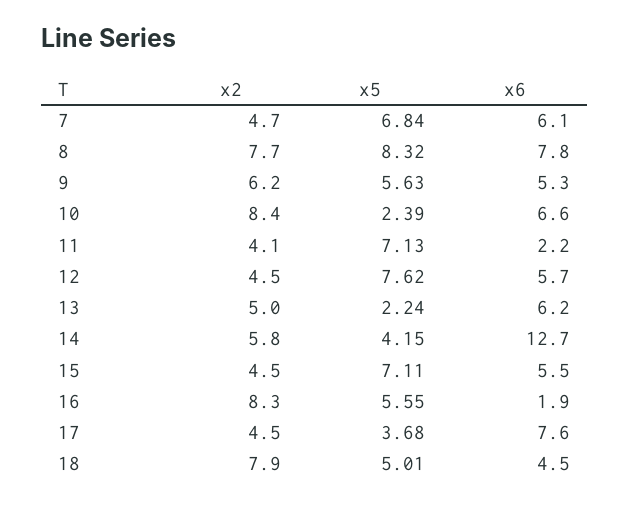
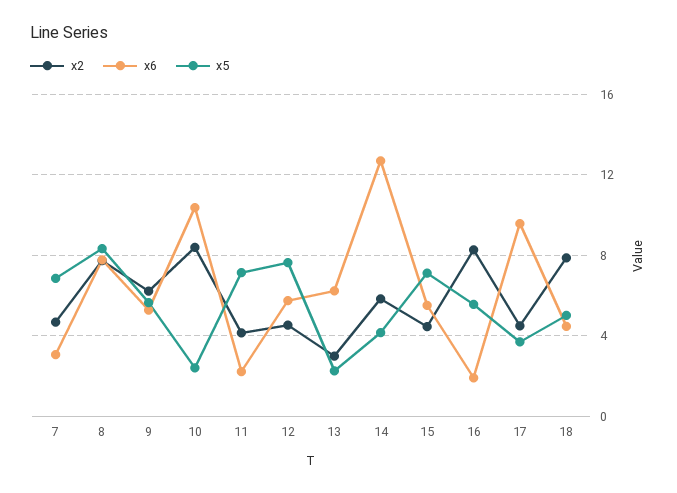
  {
    "x2": {
      "7": 4.7,
      "8": 7.7,
      "9": 6.2,
      "10": 8.4,
      "11": 4.1,
      "12": 4.5,
-     "13": 5,
+     "13": 3,
      "14": 5.8,
      "15": 4.5,
      "16": 8.3,
      "17": 4.5,
      "18": 7.9
    },
    "x5": {
      "7": 6.84,
      "8": 8.32,
      "9": 5.63,
      "10": 2.39,
      "11": 7.13,
      "12": 7.62,
      "13": 2.24,
      "14": 4.15,
      "15": 7.11,
      "16": 5.55,
      "17": 3.68,
      "18": 5.01
    },
    "x6": {
-     "7": 6.1,
+     "7": 3,
      "8": 7.8,
      "9": 5.3,
-     "10": 6.6,
+     "10": 10.5,
      "11": 2.2,
      "12": 5.7,
      "13": 6.2,
      "14": 12.7,
      "15": 5.5,
      "16": 1.9,
-     "17": 7.6,
+     "17": 9.5,
      "18": 4.5
    }
  }

